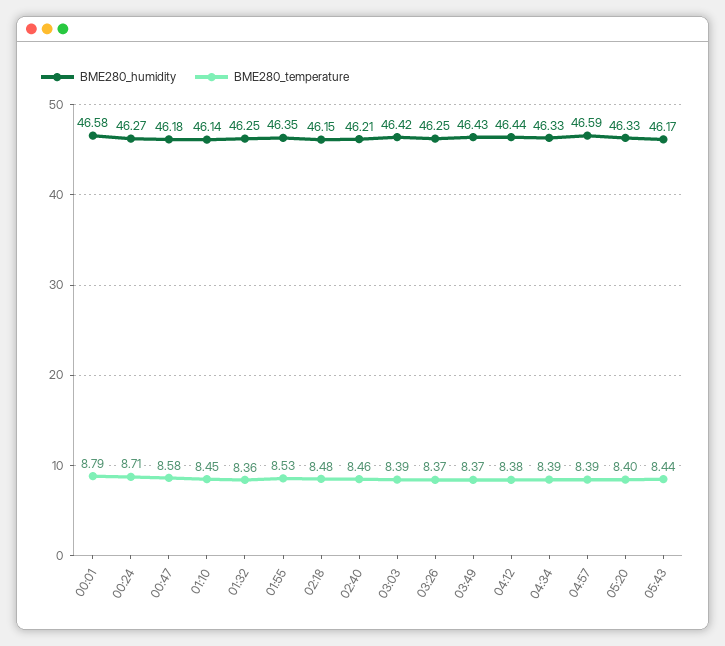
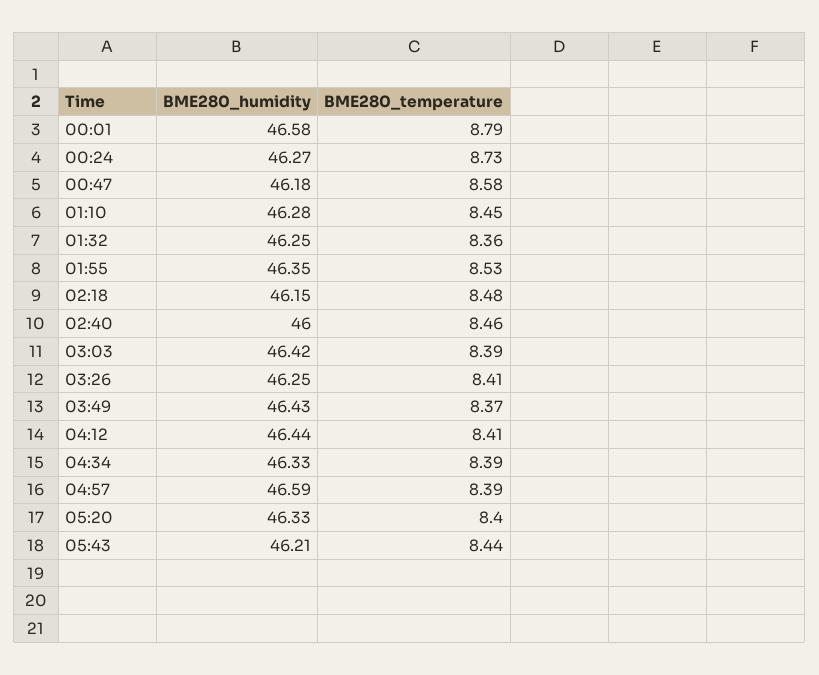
  {
    "BME280_humidity": {
      "00:01": 46.58,
      "00:24": 46.27,
      "00:47": 46.18,
-     "01:10": 46.14,
+     "01:10": 46.28,
      "01:32": 46.25,
      "01:55": 46.35,
      "02:18": 46.15,
-     "02:40": 46.21,
+     "02:40": 46,
      "03:03": 46.42,
      "03:26": 46.25,
      "03:49": 46.43,
      "04:12": 46.44,
      "04:34": 46.33,
      "04:57": 46.59,
      "05:20": 46.33,
-     "05:43": 46.17
+     "05:43": 46.21
    },
    "BME280_temperature": {
      "00:01": 8.79,
-     "00:24": 8.71,
+     "00:24": 8.73,
      "00:47": 8.58,
      "01:10": 8.45,
      "01:32": 8.36,
      "01:55": 8.53,
      "02:18": 8.48,
      "02:40": 8.46,
      "03:03": 8.39,
-     "03:26": 8.37,
+     "03:26": 8.41,
      "03:49": 8.37,
-     "04:12": 8.38,
+     "04:12": 8.41,
      "04:34": 8.39,
      "04:57": 8.39,
      "05:20": 8.4,
      "05:43": 8.44
    }
  }

